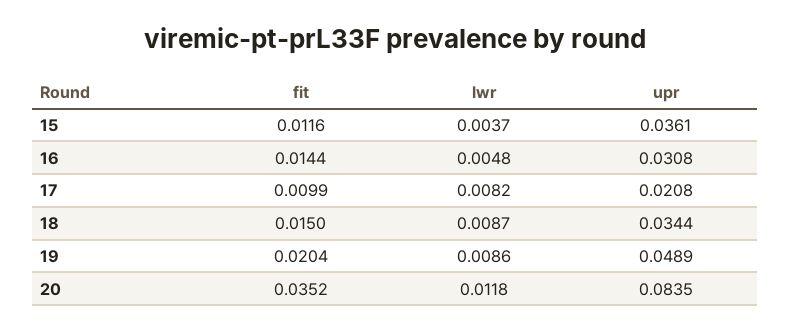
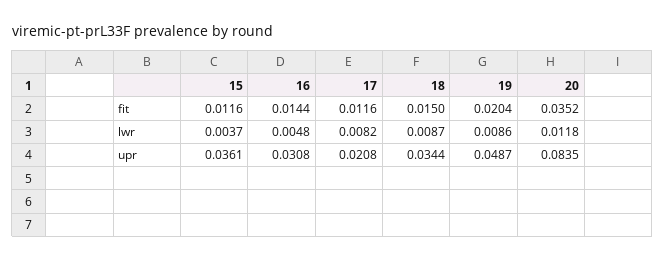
  {
    "fit": {
      "15": 0.0116,
      "16": 0.0144,
-     "17": 0.0099,
+     "17": 0.0116,
      "18": 0.015,
      "19": 0.0204,
      "20": 0.0352
    },
    "lwr": {
      "15": 0.0037,
      "16": 0.0048,
      "17": 0.0082,
      "18": 0.0087,
      "19": 0.0086,
      "20": 0.0118
    },
    "upr": {
      "15": 0.0361,
      "16": 0.0308,
      "17": 0.0208,
      "18": 0.0344,
-     "19": 0.0489,
+     "19": 0.0487,
      "20": 0.0835
    }
  }

